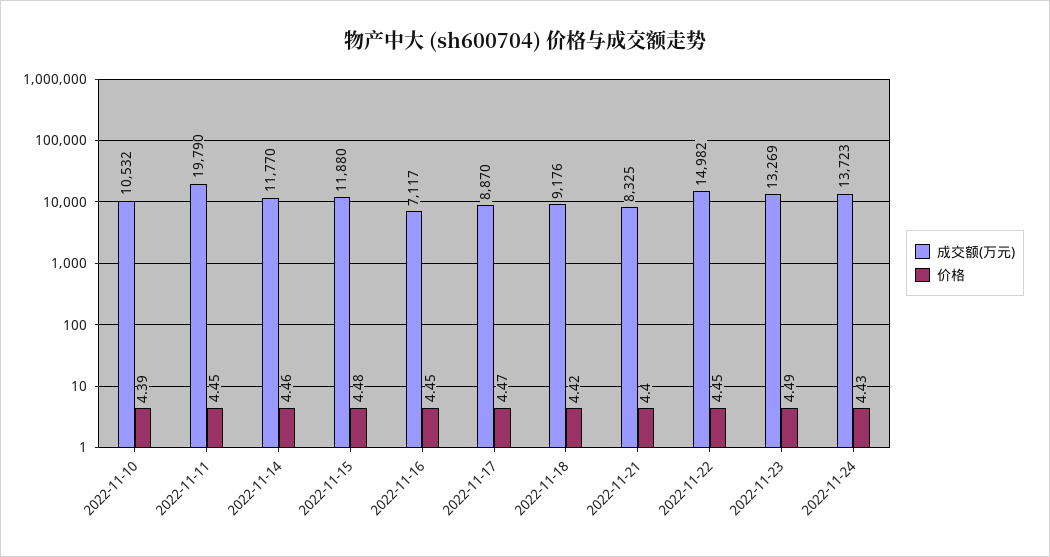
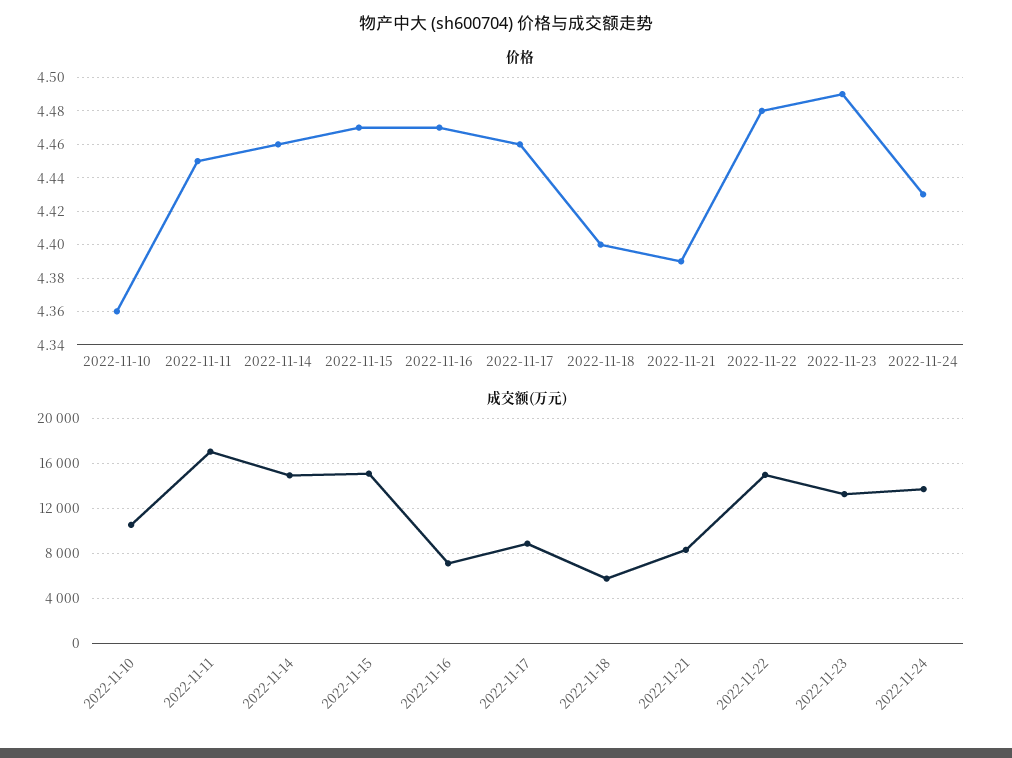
  {
    "成交额(万元)": {
      "2022-11-10": 10532,
-     "2022-11-11": 19790,
+     "2022-11-11": 17000,
-     "2022-11-14": 11770,
+     "2022-11-14": 15000,
-     "2022-11-15": 11880,
+     "2022-11-15": 15000,
      "2022-11-16": 7117,
      "2022-11-17": 8870,
-     "2022-11-18": 9176,
+     "2022-11-18": 6000,
      "2022-11-21": 8325,
      "2022-11-22": 14982,
      "2022-11-23": 13269,
      "2022-11-24": 13723
    },
    "价格": {
-     "2022-11-10": 4.39,
+     "2022-11-10": 4.36,
      "2022-11-11": 4.45,
      "2022-11-14": 4.46,
-     "2022-11-15": 4.48,
+     "2022-11-15": 4.47,
-     "2022-11-16": 4.45,
+     "2022-11-16": 4.47,
-     "2022-11-17": 4.47,
+     "2022-11-17": 4.46,
-     "2022-11-18": 4.42,
+     "2022-11-18": 4.4,
-     "2022-11-21": 4.4,
+     "2022-11-21": 4.39,
-     "2022-11-22": 4.45,
+     "2022-11-22": 4.48,
      "2022-11-23": 4.49,
      "2022-11-24": 4.43
    }
  }

